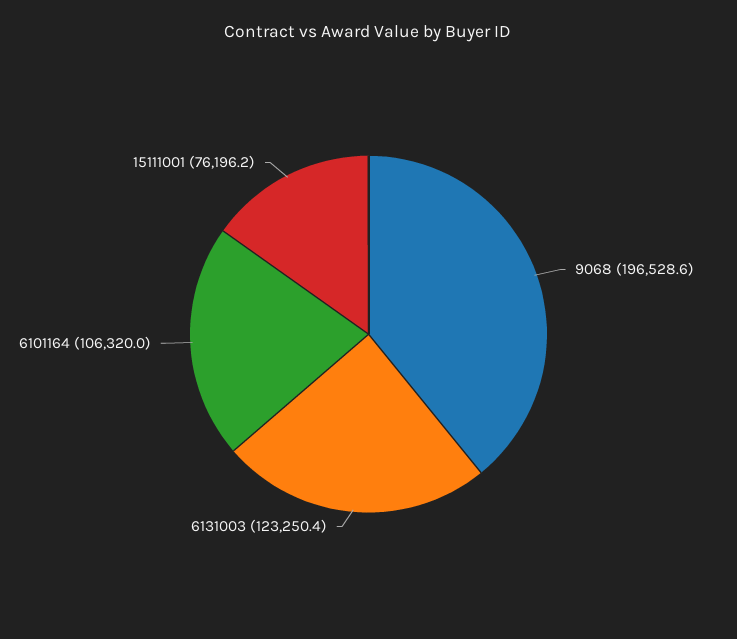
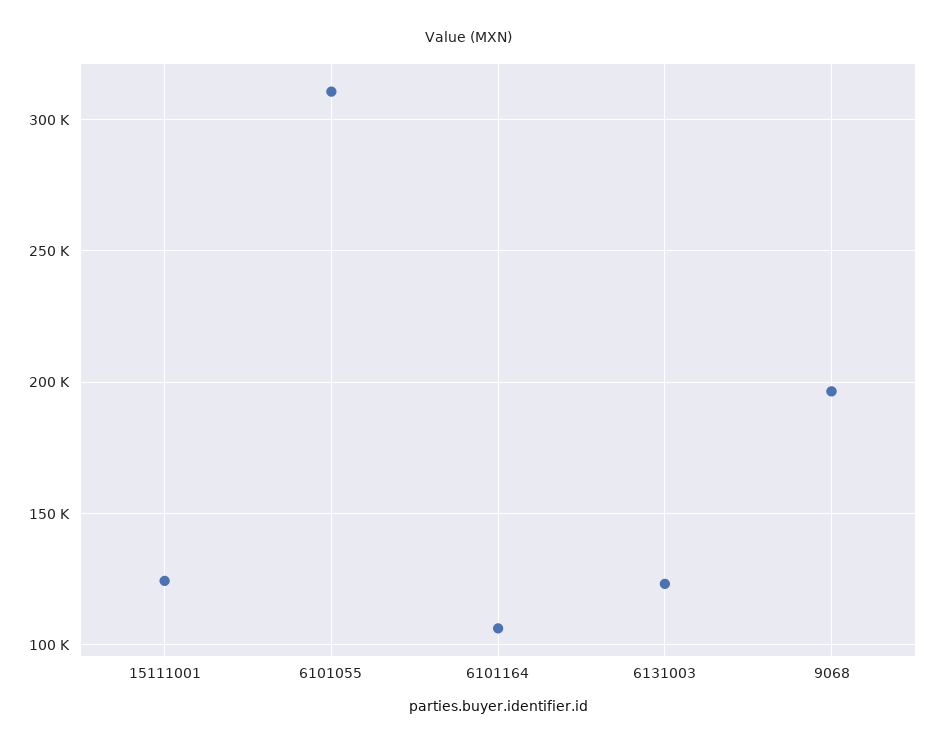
  {
    "9068": 196528.6,
    "6131003": 123250.4,
    "6101164": 106320,
-   "15111001": 76196.2
+   "15111001": 125000,
+   "6101055": 310000
  }

